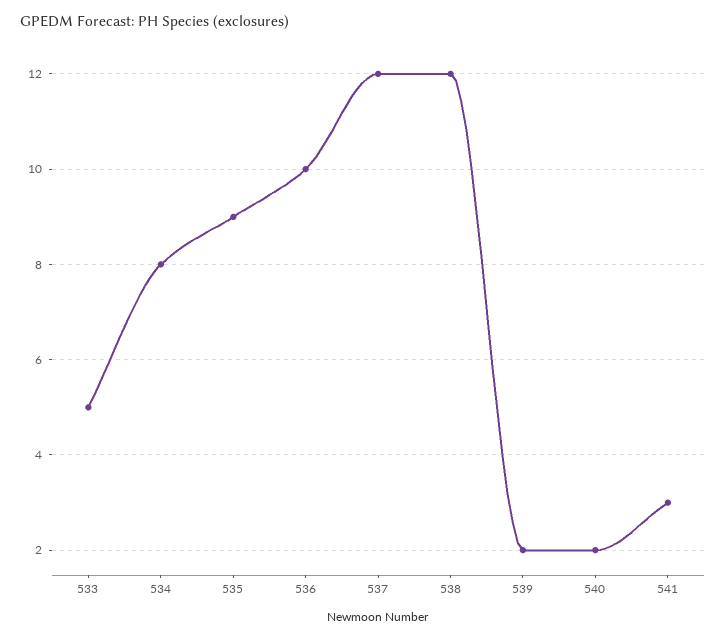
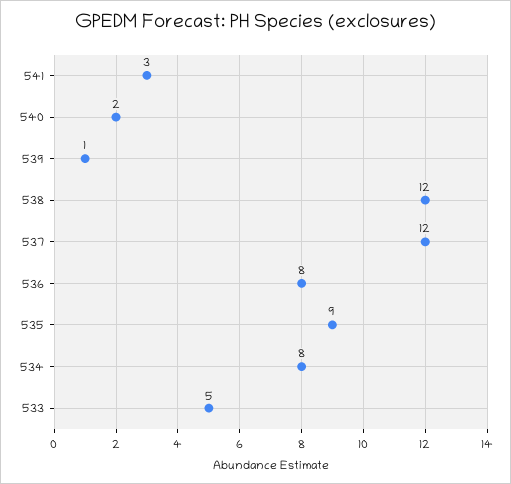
  {
    "533": 5,
    "534": 8,
    "535": 9,
-   "536": 10,
+   "536": 8,
    "537": 12,
    "538": 12,
-   "539": 2,
+   "539": 1,
    "540": 2,
    "541": 3
  }

